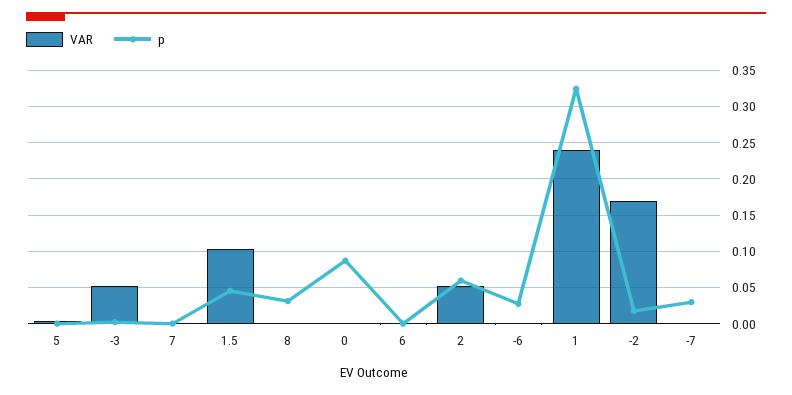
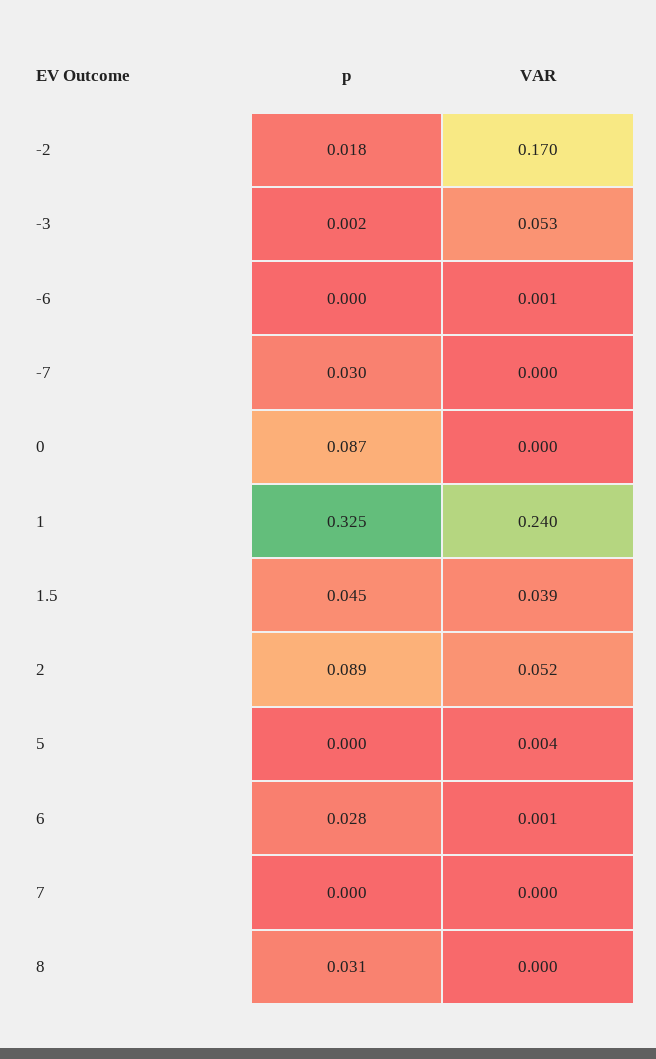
  {
    "VAR": {
      "5": 0.004,
      "-3": 0.053,
      "7": 0,
-     "1.5": 0.1,
+     "1.5": 0.039,
      "8": 0,
      "0": 0,
      "6": 0.001,
      "2": 0.052,
      "-6": 0.001,
      "1": 0.24,
      "-2": 0.17,
      "-7": 0
    },
    "p": {
      "5": 0,
      "-3": 0.002,
      "7": 0,
      "1.5": 0.045,
      "8": 0.031,
      "0": 0.087,
-     "6": 0,
+     "6": 0.028,
-     "2": 0.06,
+     "2": 0.089,
-     "-6": 0.03,
+     "-6": 0,
      "1": 0.325,
      "-2": 0.018,
      "-7": 0.03
    }
  }

